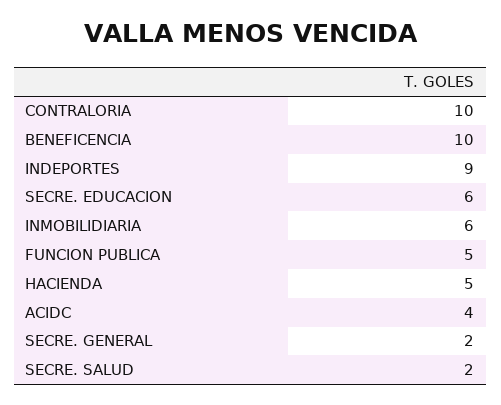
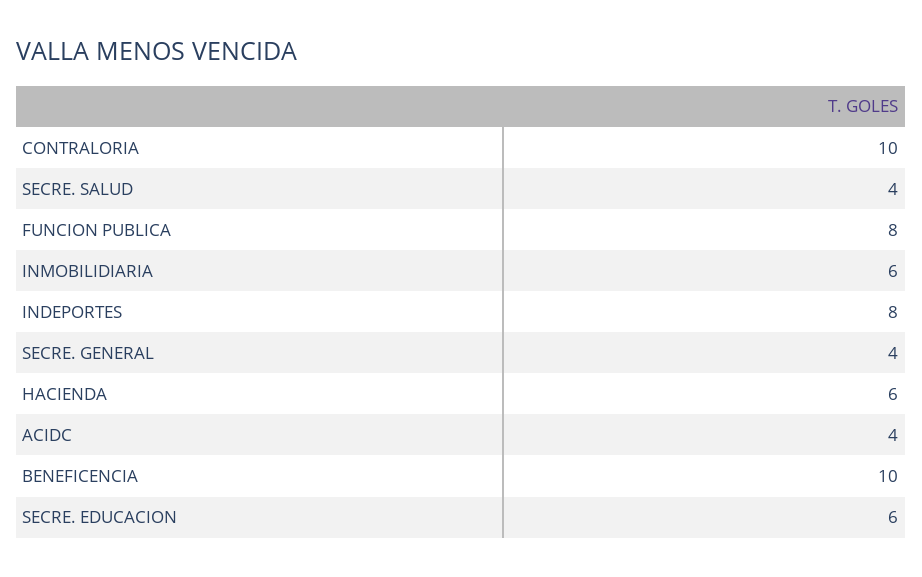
  {
    "CONTRALORIA": 10,
    "BENEFICENCIA": 10,
-   "INDEPORTES": 9,
+   "INDEPORTES": 8,
    "SECRE. EDUCACION": 6,
    "INMOBILIDIARIA": 6,
-   "FUNCION PUBLICA": 5,
+   "FUNCION PUBLICA": 8,
-   "HACIENDA": 5,
+   "HACIENDA": 6,
    "ACIDC": 4,
-   "SECRE. GENERAL": 2,
+   "SECRE. GENERAL": 4,
-   "SECRE. SALUD": 2
+   "SECRE. SALUD": 4
  }

